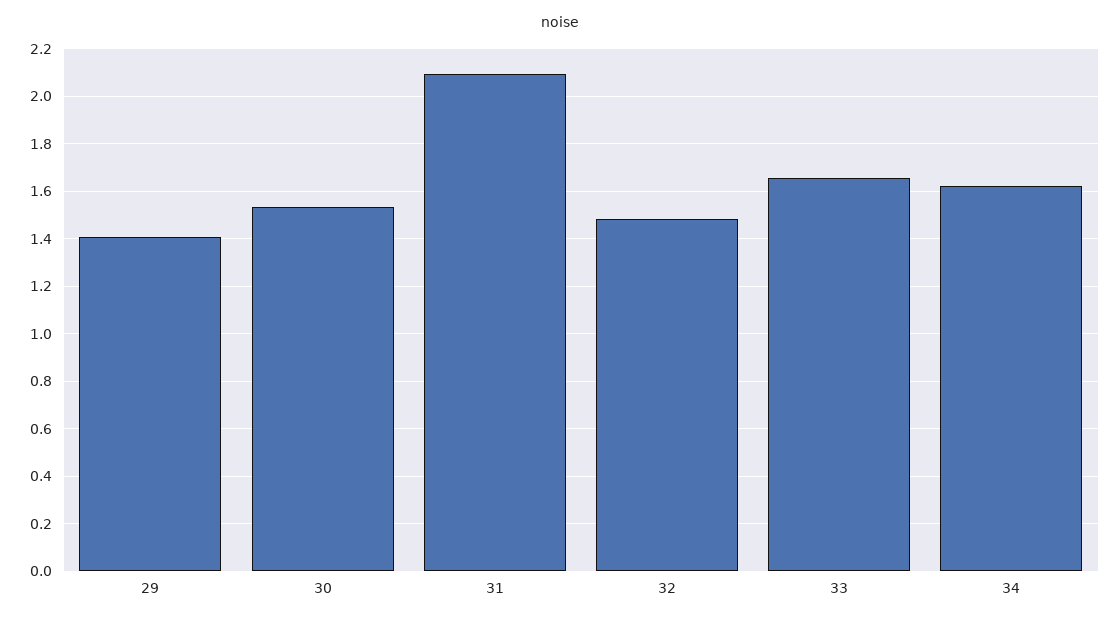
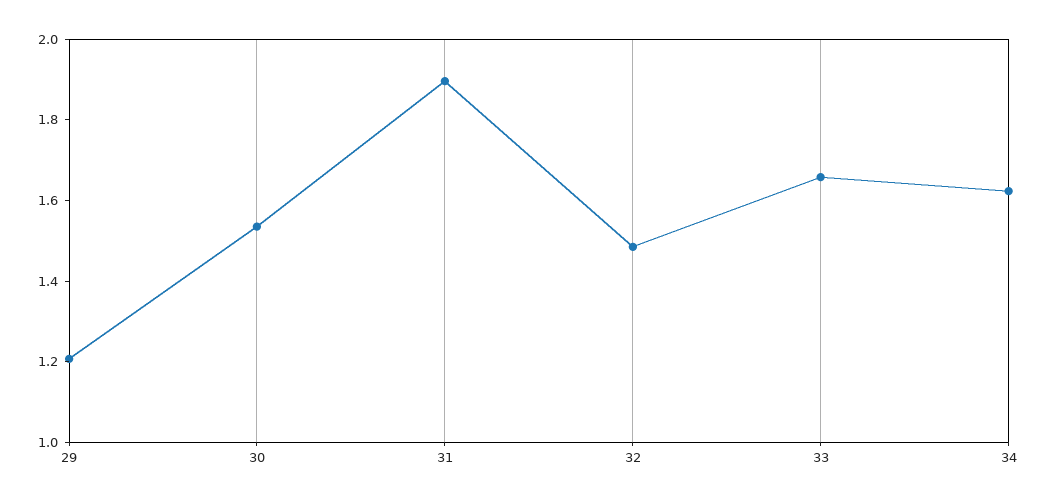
  {
-   "29": 1.4,
+   "29": 1.2,
    "30": 1.55,
-   "31": 2.1,
+   "31": 1.9,
    "32": 1.5,
    "33": 1.65,
    "34": 1.6
  }

